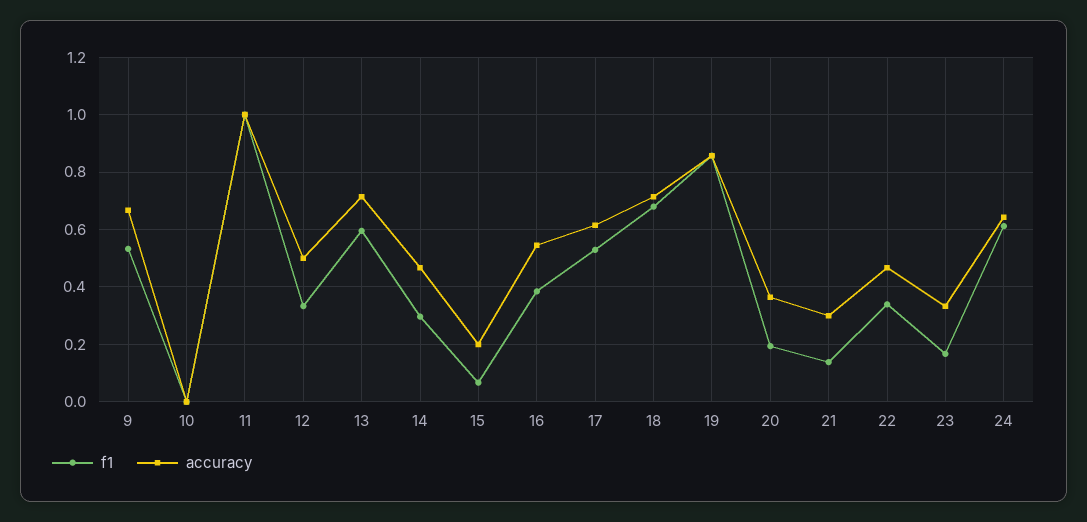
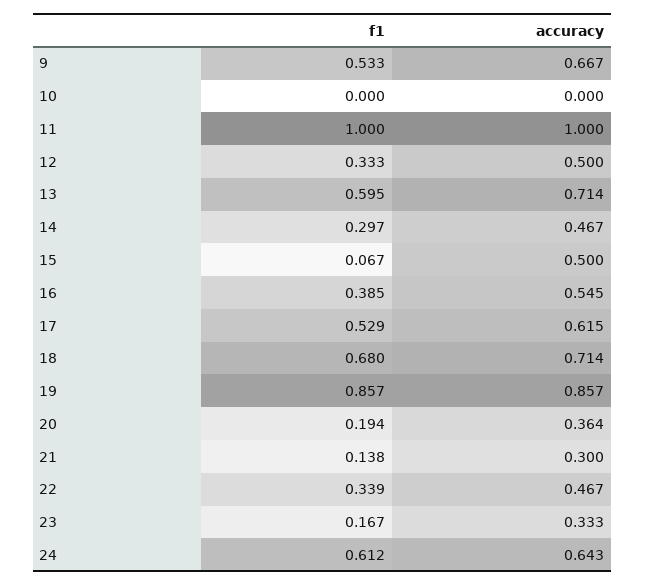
  {
    "f1": {
      "9": 0.533,
      "10": 0,
      "11": 1,
      "12": 0.333,
      "13": 0.595,
      "14": 0.297,
      "15": 0.067,
      "16": 0.385,
      "17": 0.529,
      "18": 0.68,
      "19": 0.857,
      "20": 0.194,
      "21": 0.138,
      "22": 0.339,
      "23": 0.167,
      "24": 0.612
    },
    "accuracy": {
      "9": 0.667,
      "10": 0,
      "11": 1,
      "12": 0.5,
      "13": 0.714,
      "14": 0.467,
-     "15": 0.2,
+     "15": 0.5,
      "16": 0.545,
      "17": 0.615,
      "18": 0.714,
      "19": 0.857,
      "20": 0.364,
      "21": 0.3,
      "22": 0.467,
      "23": 0.333,
      "24": 0.643
    }
  }

